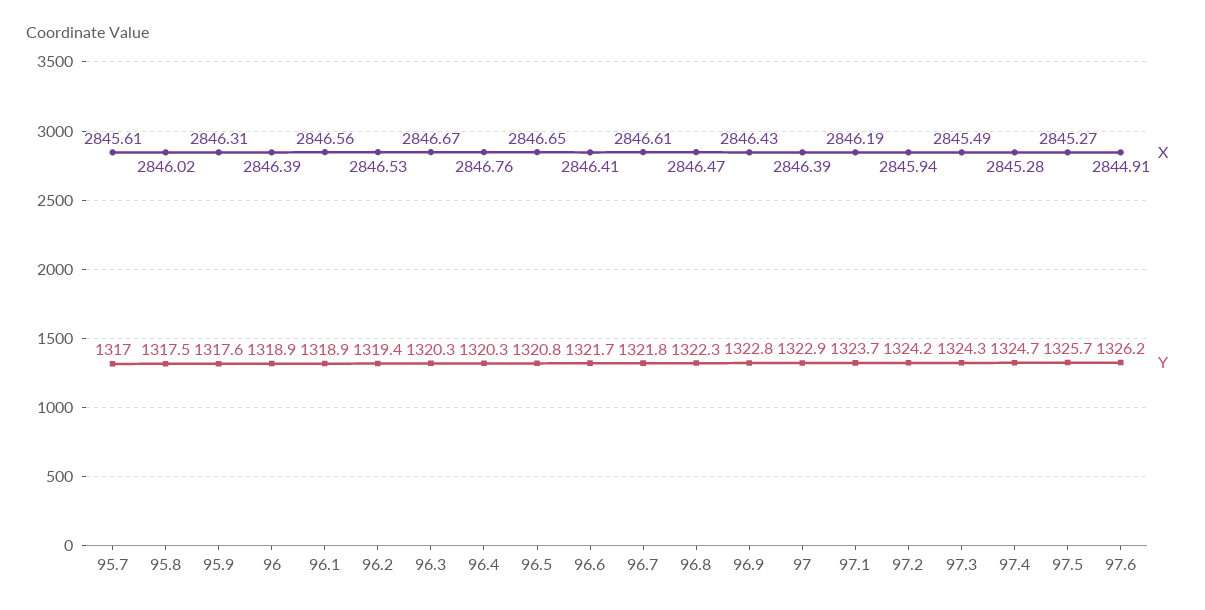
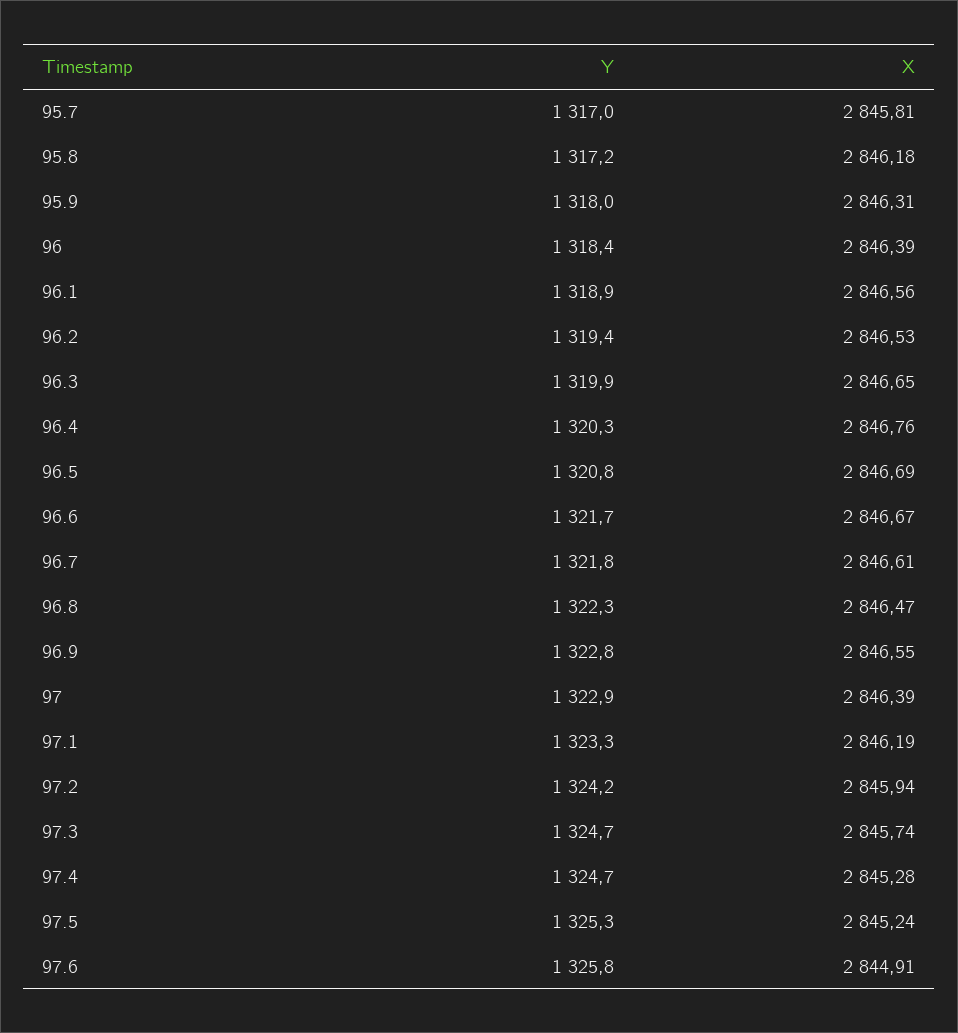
  {
    "X": {
-     "95.7": 2845.61,
+     "95.7": 2845.81,
-     "95.8": 2846.02,
+     "95.8": 2846.18,
      "95.9": 2846.31,
      "96": 2846.39,
      "96.1": 2846.56,
      "96.2": 2846.53,
-     "96.3": 2846.67,
+     "96.3": 2846.65,
      "96.4": 2846.76,
-     "96.5": 2846.65,
+     "96.5": 2846.69,
-     "96.6": 2846.41,
+     "96.6": 2846.67,
      "96.7": 2846.61,
      "96.8": 2846.47,
-     "96.9": 2846.43,
+     "96.9": 2846.55,
      "97": 2846.39,
      "97.1": 2846.19,
      "97.2": 2845.94,
-     "97.3": 2845.49,
+     "97.3": 2845.74,
      "97.4": 2845.28,
-     "97.5": 2845.27,
+     "97.5": 2845.24,
      "97.6": 2844.91
    },
    "Y": {
      "95.7": 1317,
-     "95.8": 1317.5,
+     "95.8": 1317.2,
-     "95.9": 1317.6,
+     "95.9": 1318,
-     "96": 1318.9,
+     "96": 1318.4,
      "96.1": 1318.9,
      "96.2": 1319.4,
-     "96.3": 1320.3,
+     "96.3": 1319.9,
      "96.4": 1320.3,
      "96.5": 1320.8,
      "96.6": 1321.7,
      "96.7": 1321.8,
      "96.8": 1322.3,
      "96.9": 1322.8,
      "97": 1322.9,
-     "97.1": 1323.7,
+     "97.1": 1323.3,
      "97.2": 1324.2,
-     "97.3": 1324.3,
+     "97.3": 1324.7,
      "97.4": 1324.7,
-     "97.5": 1325.7,
+     "97.5": 1325.3,
-     "97.6": 1326.2
+     "97.6": 1325.8
    }
  }

